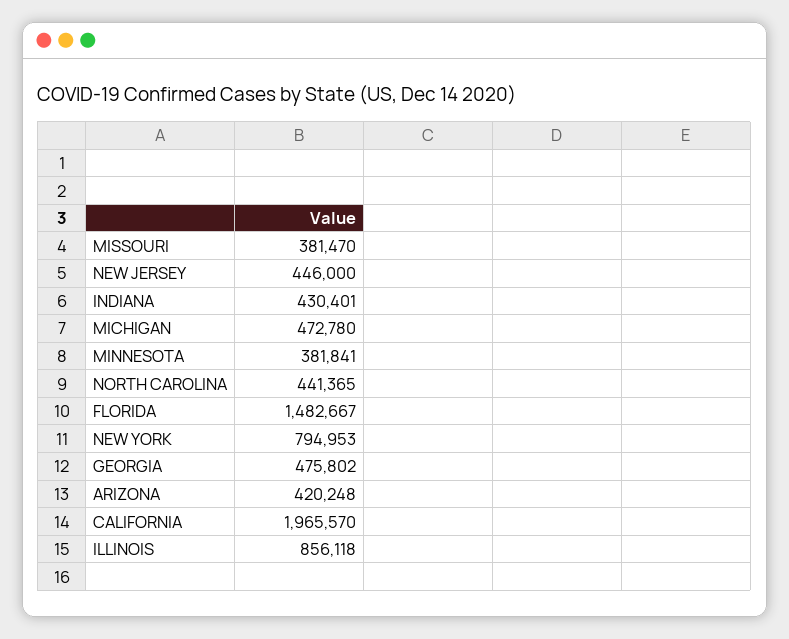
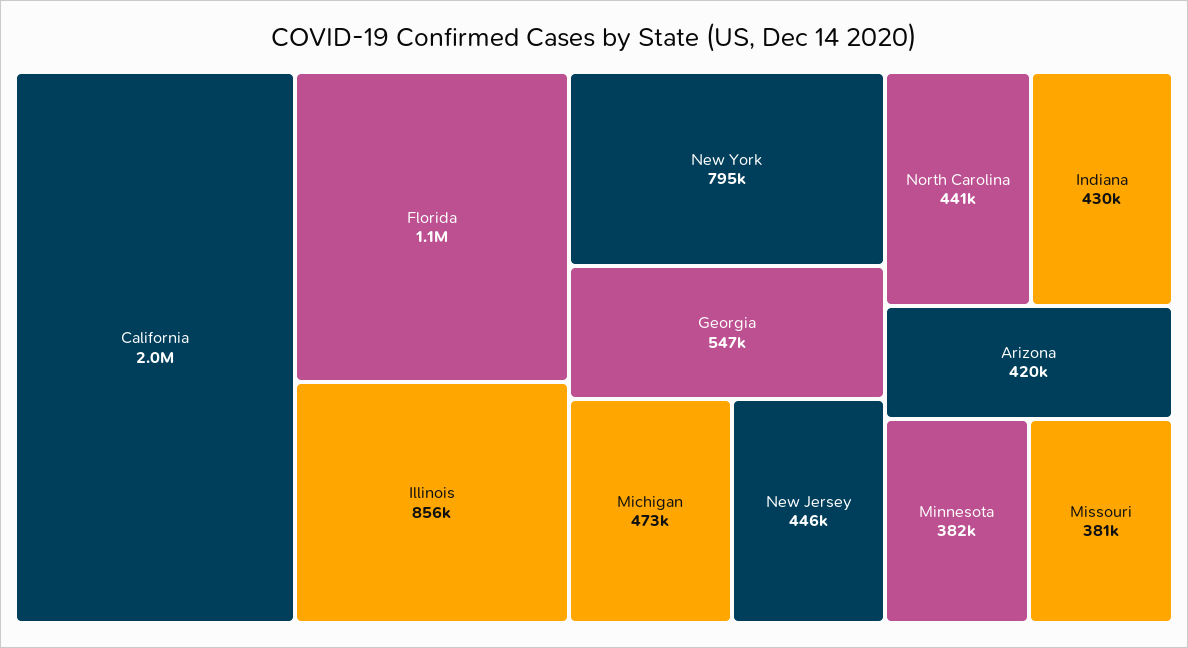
  {
    "MISSOURI": 381470,
    "NEW JERSEY": 446000,
    "INDIANA": 430401,
    "MICHIGAN": 472780,
    "MINNESOTA": 381841,
    "NORTH CAROLINA": 441365,
-   "FLORIDA": 1482667,
+   "FLORIDA": 1100000,
    "NEW YORK": 794953,
-   "GEORGIA": 475802,
+   "GEORGIA": 547000,
    "ARIZONA": 420248,
    "CALIFORNIA": 1965570,
    "ILLINOIS": 856118
  }

